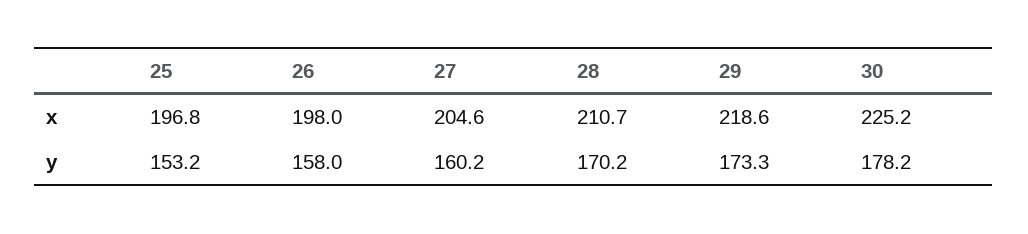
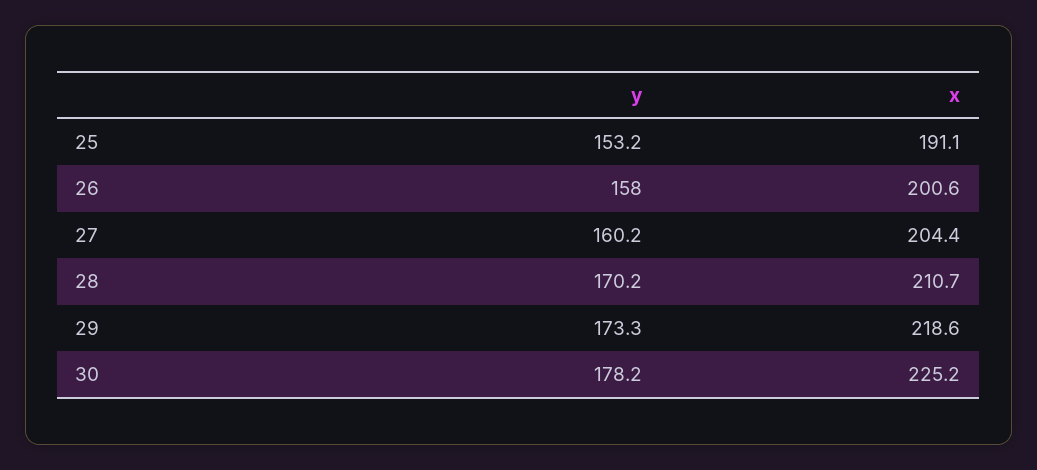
  {
    "25": {
-     "x": 196.8,
+     "x": 191.1,
      "y": 153.2
    },
    "26": {
-     "x": 198,
+     "x": 200.6,
      "y": 158
    },
    "27": {
-     "x": 204.6,
+     "x": 204.4,
      "y": 160.2
    },
    "28": {
      "x": 210.7,
      "y": 170.2
    },
    "29": {
      "x": 218.6,
      "y": 173.3
    },
    "30": {
      "x": 225.2,
      "y": 178.2
    }
  }

